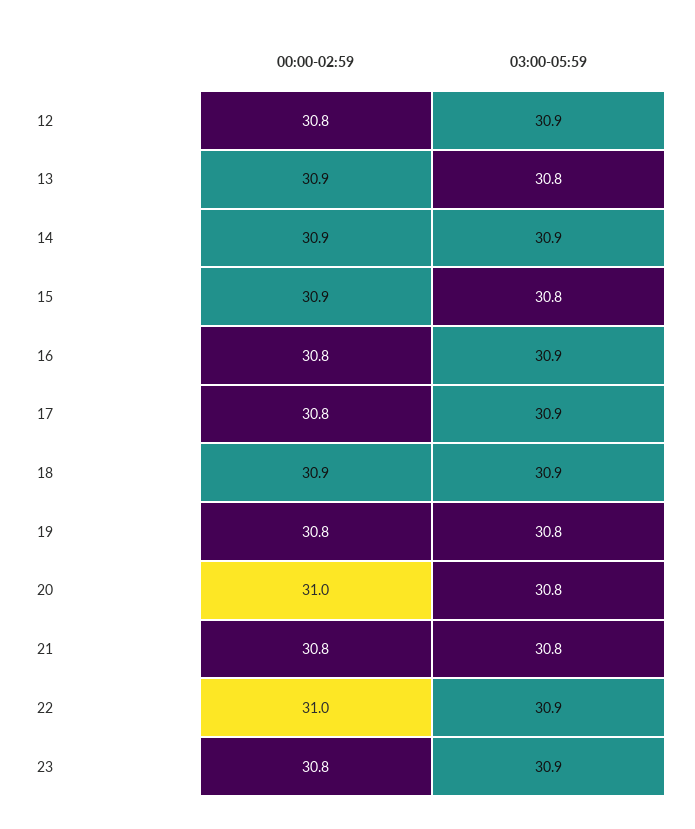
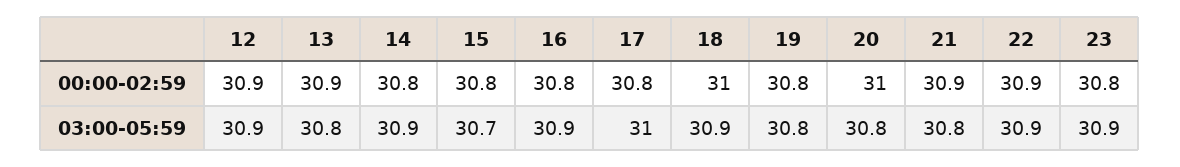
  {
    "00:00-02:59": {
-     "12": 30.8,
+     "12": 30.9,
      "13": 30.9,
-     "14": 30.9,
+     "14": 30.8,
-     "15": 30.9,
+     "15": 30.8,
      "16": 30.8,
      "17": 30.8,
-     "18": 30.9,
+     "18": 31,
      "19": 30.8,
      "20": 31,
-     "21": 30.8,
+     "21": 30.9,
-     "22": 31,
+     "22": 30.9,
      "23": 30.8
    },
    "03:00-05:59": {
      "12": 30.9,
      "13": 30.8,
      "14": 30.9,
-     "15": 30.8,
+     "15": 30.7,
      "16": 30.9,
-     "17": 30.9,
+     "17": 31,
      "18": 30.9,
      "19": 30.8,
      "20": 30.8,
      "21": 30.8,
      "22": 30.9,
      "23": 30.9
    }
  }

